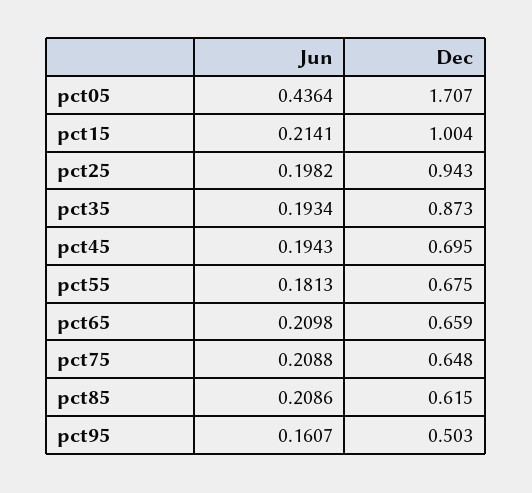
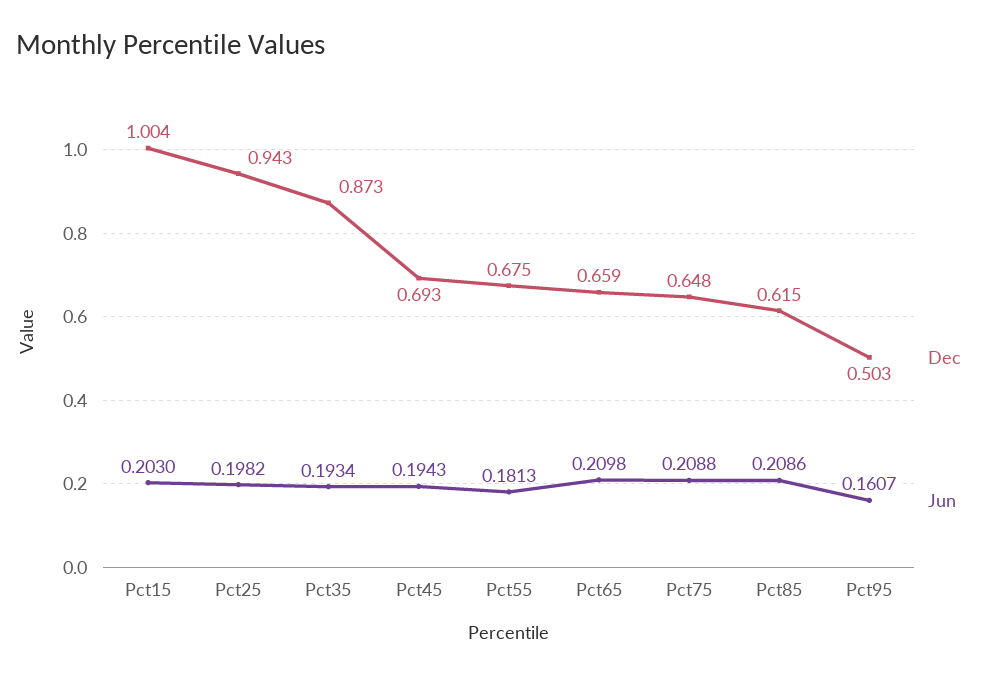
  {
    "Jun": {
-     "pct05": 0.4364,
-     "pct15": 0.2141,
+     "pct15": 0.203,
      "pct25": 0.1982,
      "pct35": 0.1934,
      "pct45": 0.1943,
      "pct55": 0.1813,
      "pct65": 0.2098,
      "pct75": 0.2088,
      "pct85": 0.2086,
      "pct95": 0.1607
    },
    "Dec": {
-     "pct05": 1.707,
      "pct15": 1.004,
      "pct25": 0.943,
      "pct35": 0.873,
-     "pct45": 0.695,
+     "pct45": 0.693,
      "pct55": 0.675,
      "pct65": 0.659,
      "pct75": 0.648,
      "pct85": 0.615,
      "pct95": 0.503
    }
  }

